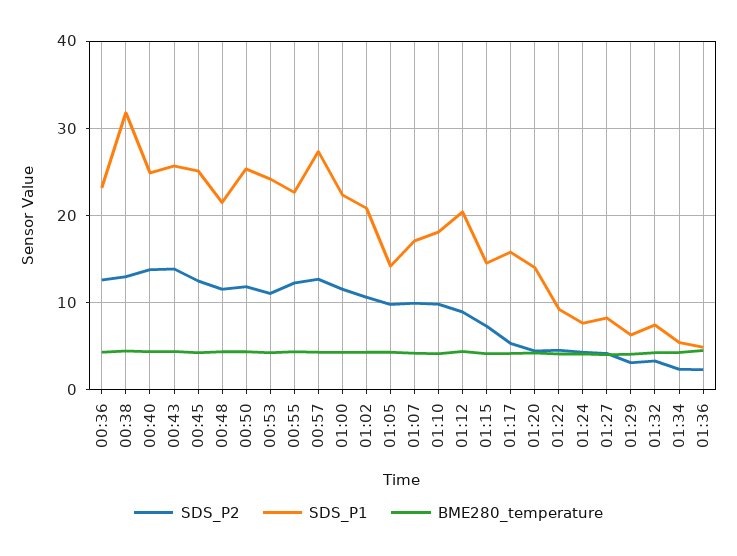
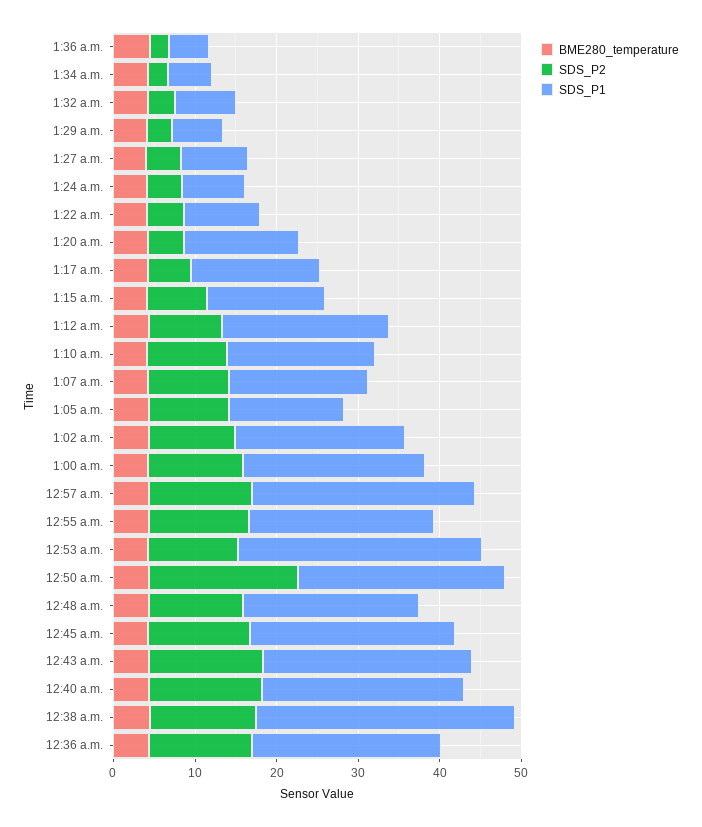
  {
    "SDS_P2": {
      "00:36": 13,
      "00:38": 13,
      "00:40": 14,
      "00:43": 14,
      "00:45": 13,
      "00:48": 12,
-     "00:50": 12,
+     "00:50": 18,
      "00:53": 11,
      "00:55": 12,
      "00:57": 13,
      "01:00": 12,
      "01:02": 11,
      "01:05": 10,
      "01:07": 10,
      "01:10": 10,
      "01:12": 9,
      "01:15": 7,
      "01:17": 5,
      "01:20": 4,
      "01:22": 5,
      "01:24": 4,
      "01:27": 4,
      "01:29": 3,
      "01:32": 3,
      "01:34": 2,
      "01:36": 2
    },
    "SDS_P1": {
      "00:36": 23,
      "00:38": 32,
      "00:40": 25,
      "00:43": 26,
      "00:45": 25,
      "00:48": 21,
      "00:50": 25,
-     "00:53": 24,
+     "00:53": 30,
      "00:55": 23,
      "00:57": 27,
      "01:00": 22,
      "01:02": 21,
      "01:05": 14,
      "01:07": 17,
      "01:10": 18,
      "01:12": 20,
      "01:15": 15,
      "01:17": 16,
      "01:20": 14,
      "01:22": 9,
      "01:24": 8,
      "01:27": 8,
      "01:29": 6,
      "01:32": 7,
      "01:34": 5,
      "01:36": 5
    },
    "BME280_temperature": {
      "00:36": 4,
      "00:38": 4,
      "00:40": 4,
      "00:43": 4,
      "00:45": 4,
      "00:48": 4,
      "00:50": 4,
      "00:53": 4,
      "00:55": 4,
      "00:57": 4,
      "01:00": 4,
      "01:02": 4,
      "01:05": 4,
      "01:07": 4,
      "01:10": 4,
      "01:12": 4,
      "01:15": 4,
      "01:17": 4,
      "01:20": 4,
      "01:22": 4,
      "01:24": 4,
      "01:27": 4,
      "01:29": 4,
      "01:32": 4,
      "01:34": 4,
      "01:36": 5
    }
  }

